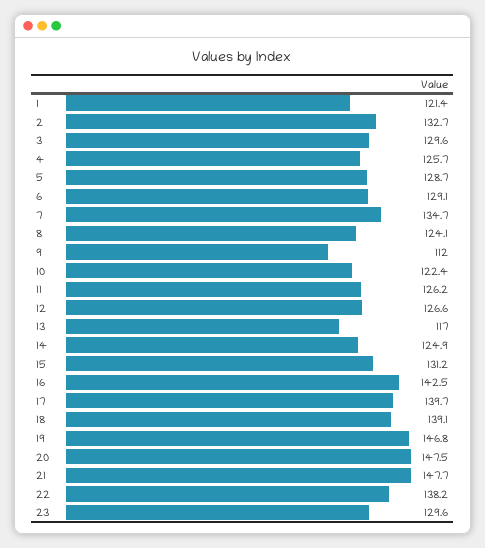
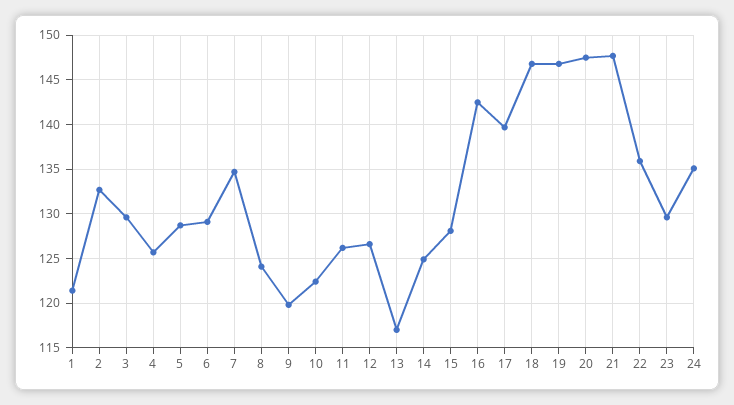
  {
    "1": 121.4,
    "2": 132.7,
    "3": 129.6,
    "4": 125.7,
    "5": 128.7,
    "6": 129.1,
    "7": 134.7,
    "8": 124.1,
-   "9": 112,
+   "9": 120,
    "10": 122.4,
    "11": 126.2,
    "12": 126.6,
    "13": 117,
    "14": 124.9,
-   "15": 131.2,
+   "15": 128,
    "16": 142.5,
    "17": 139.7,
-   "18": 139.1,
+   "18": 147,
    "19": 146.8,
    "20": 147.5,
    "21": 147.7,
-   "22": 138.2,
+   "22": 136,
-   "23": 129.6
+   "23": 129.6,
+   "24": 135
  }

